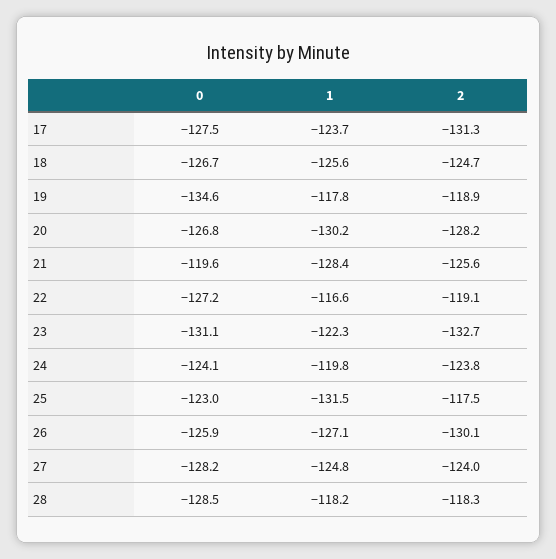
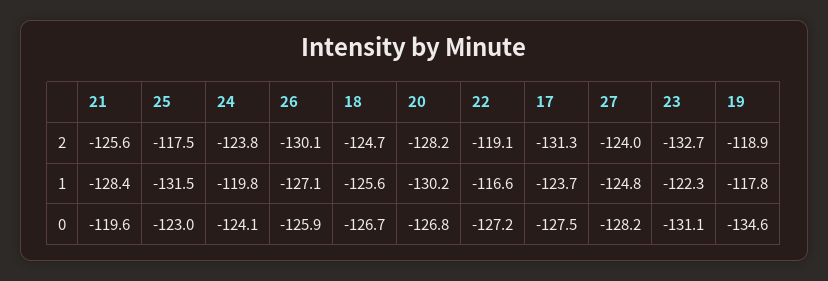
  {
    "0": {
      "17": -127.5,
      "18": -126.7,
      "19": -134.6,
      "20": -126.8,
      "21": -119.6,
      "22": -127.2,
      "23": -131.1,
      "24": -124.1,
      "25": -123,
      "26": -125.9,
-     "27": -128.2,
+     "27": -128.2
-     "28": -128.5
    },
    "1": {
      "17": -123.7,
      "18": -125.6,
      "19": -117.8,
      "20": -130.2,
      "21": -128.4,
      "22": -116.6,
      "23": -122.3,
      "24": -119.8,
      "25": -131.5,
      "26": -127.1,
-     "27": -124.8,
+     "27": -124.8
-     "28": -118.2
    },
    "2": {
      "17": -131.3,
      "18": -124.7,
      "19": -118.9,
      "20": -128.2,
      "21": -125.6,
      "22": -119.1,
      "23": -132.7,
      "24": -123.8,
      "25": -117.5,
      "26": -130.1,
-     "27": -124,
+     "27": -124
-     "28": -118.3
    }
  }

